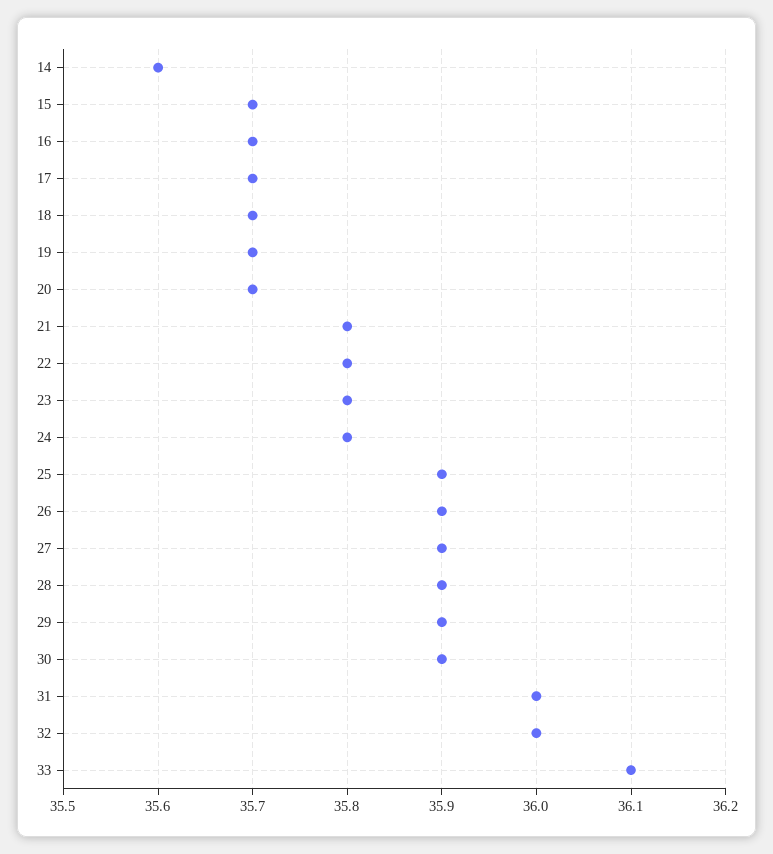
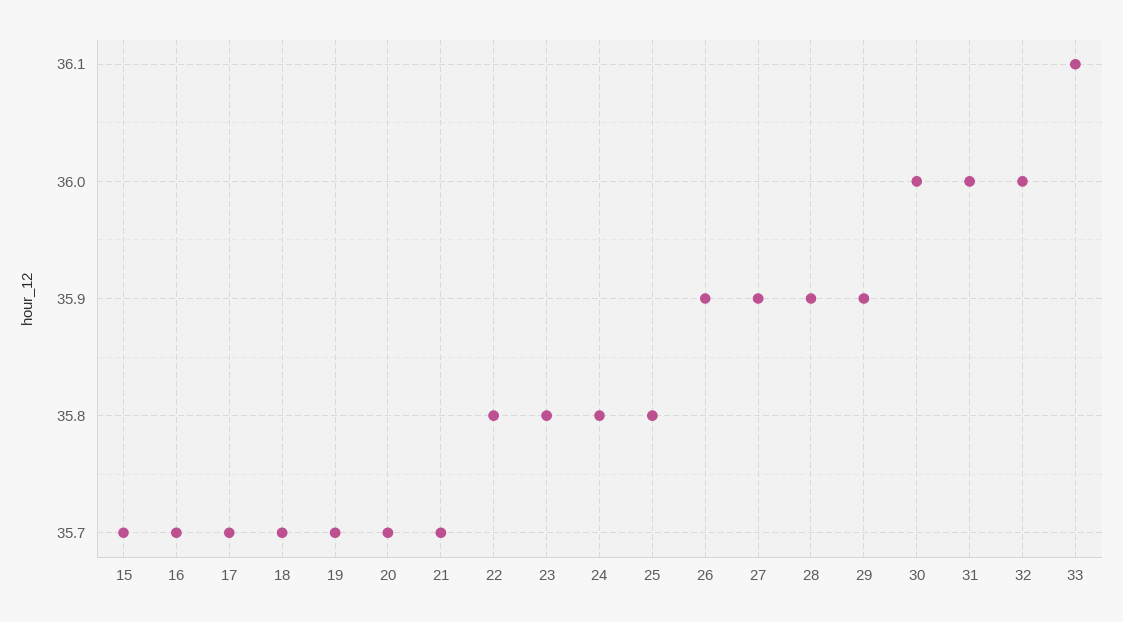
  {
-   "14": 35.6,
    "15": 35.7,
    "16": 35.7,
    "17": 35.7,
    "18": 35.7,
    "19": 35.7,
    "20": 35.7,
-   "21": 35.8,
+   "21": 35.7,
    "22": 35.8,
    "23": 35.8,
    "24": 35.8,
-   "25": 35.9,
+   "25": 35.8,
    "26": 35.9,
    "27": 35.9,
    "28": 35.9,
    "29": 35.9,
-   "30": 35.9,
+   "30": 36,
    "31": 36,
    "32": 36,
    "33": 36.1
  }

